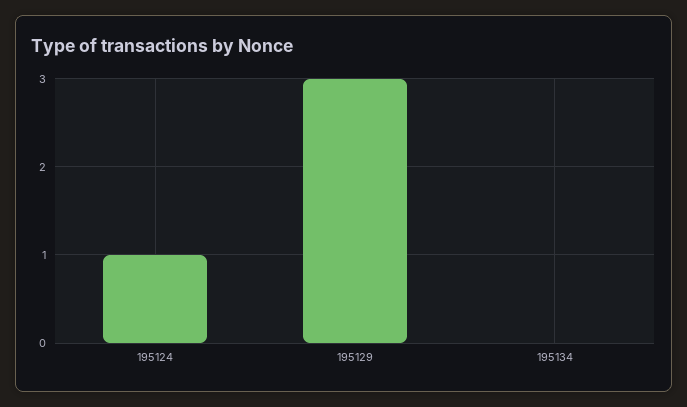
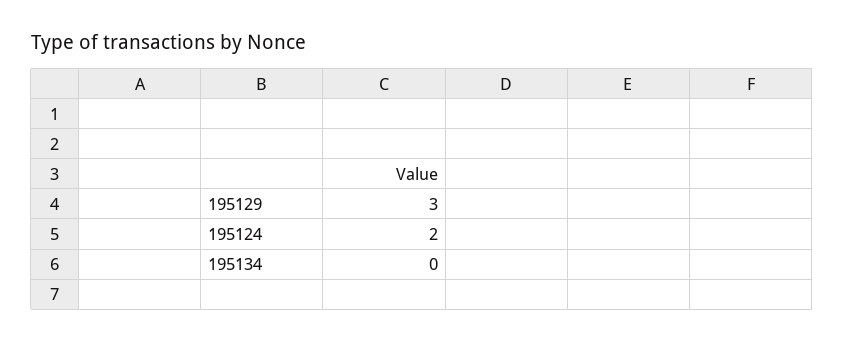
  {
-   "195124": 1,
+   "195124": 2,
    "195129": 3,
    "195134": 0
  }

